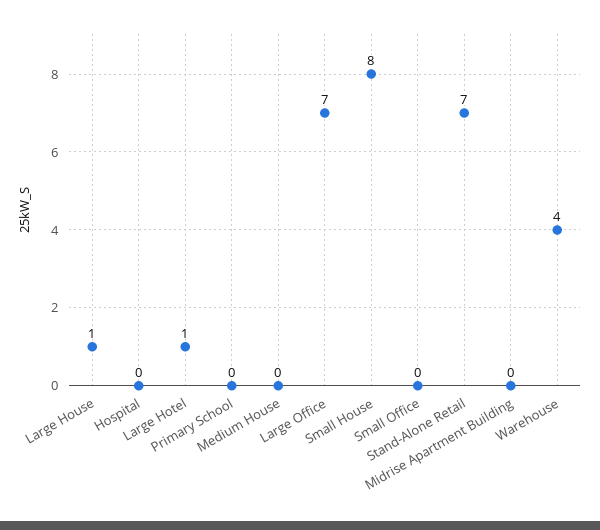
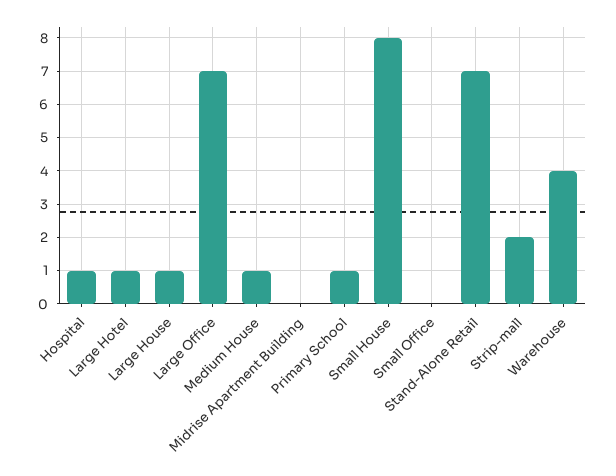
  {
    "Large House": 1,
-   "Hospital": 0,
+   "Hospital": 1,
    "Large Hotel": 1,
-   "Primary School": 0,
+   "Primary School": 1,
-   "Medium House": 0,
+   "Medium House": 1,
    "Large Office": 7,
    "Small House": 8,
    "Small Office": 0,
    "Stand-Alone Retail": 7,
    "Midrise Apartment Building": 0,
-   "Warehouse": 4
+   "Warehouse": 4,
+   "Strip-mall": 2
  }

